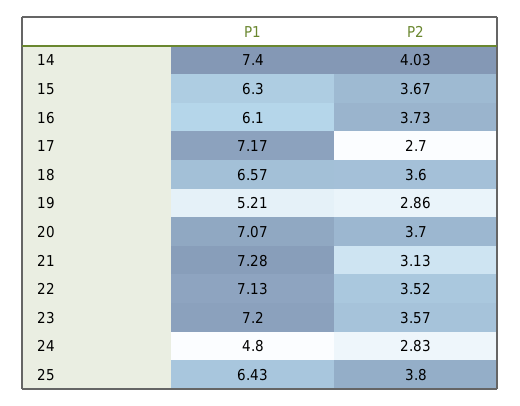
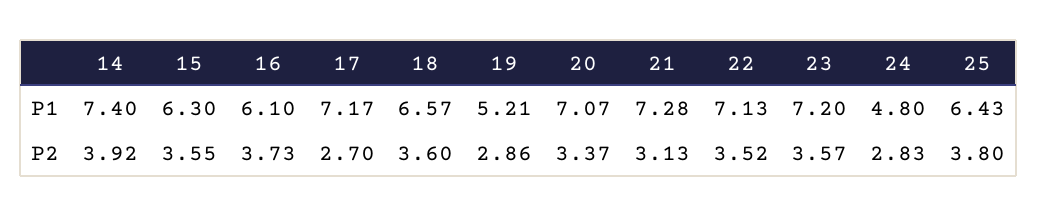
  {
    "P1": {
      "14": 7.4,
      "15": 6.3,
      "16": 6.1,
      "17": 7.17,
      "18": 6.57,
      "19": 5.21,
      "20": 7.07,
      "21": 7.28,
      "22": 7.13,
      "23": 7.2,
      "24": 4.8,
      "25": 6.43
    },
    "P2": {
-     "14": 4.03,
+     "14": 3.92,
-     "15": 3.67,
+     "15": 3.55,
      "16": 3.73,
      "17": 2.7,
      "18": 3.6,
      "19": 2.86,
-     "20": 3.7,
+     "20": 3.37,
      "21": 3.13,
      "22": 3.52,
      "23": 3.57,
      "24": 2.83,
      "25": 3.8
    }
  }

